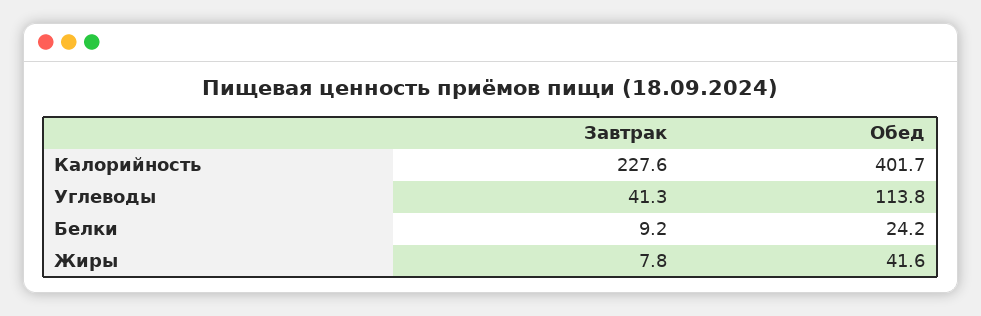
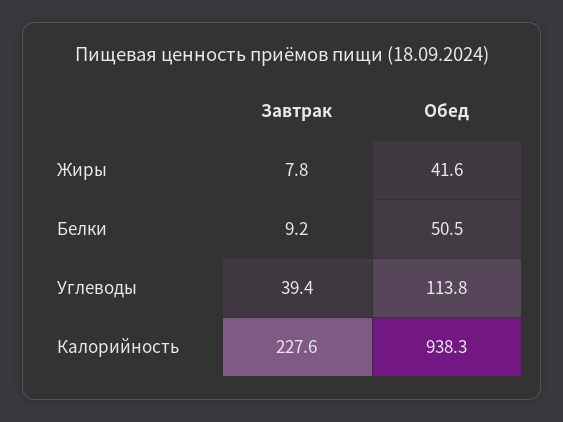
  {
    "Завтрак": {
      "Калорийность": 227.6,
-     "Углеводы": 41.3,
+     "Углеводы": 39.4,
      "Белки": 9.2,
      "Жиры": 7.8
    },
    "Обед": {
-     "Калорийность": 401.7,
+     "Калорийность": 938.3,
      "Углеводы": 113.8,
-     "Белки": 24.2,
+     "Белки": 50.5,
      "Жиры": 41.6
    }
  }

